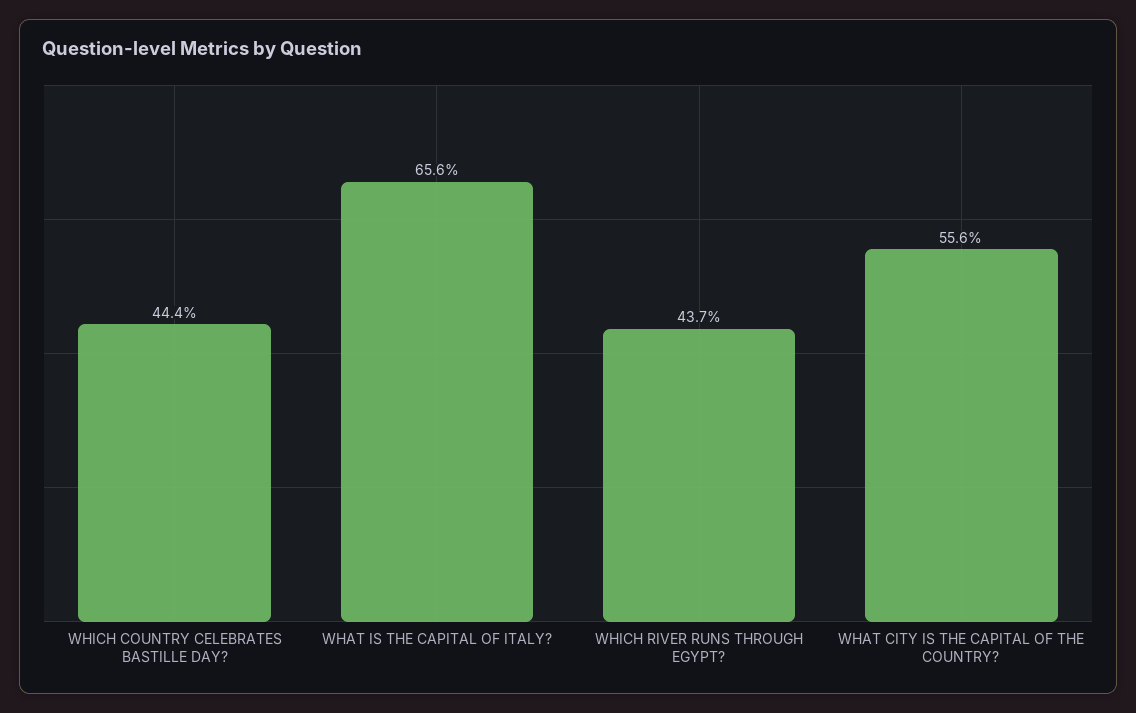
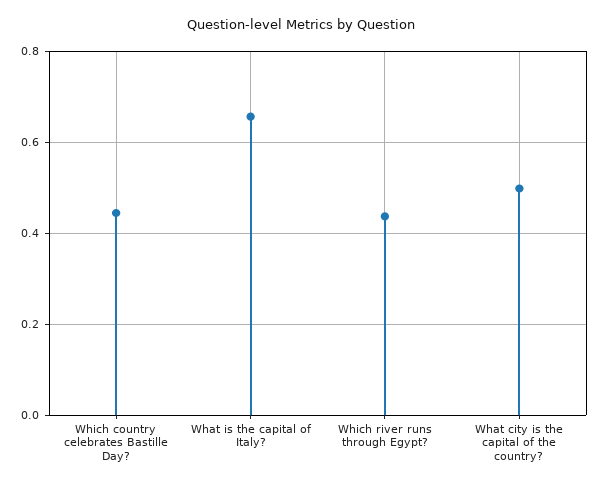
  {
    "WHICH COUNTRY CELEBRATES BASTILLE DAY?": 0.444,
    "WHAT IS THE CAPITAL OF ITALY?": 0.656,
    "WHICH RIVER RUNS THROUGH EGYPT?": 0.437,
-   "WHAT CITY IS THE CAPITAL OF THE COUNTRY?": 0.556
+   "WHAT CITY IS THE CAPITAL OF THE COUNTRY?": 0.5
  }

